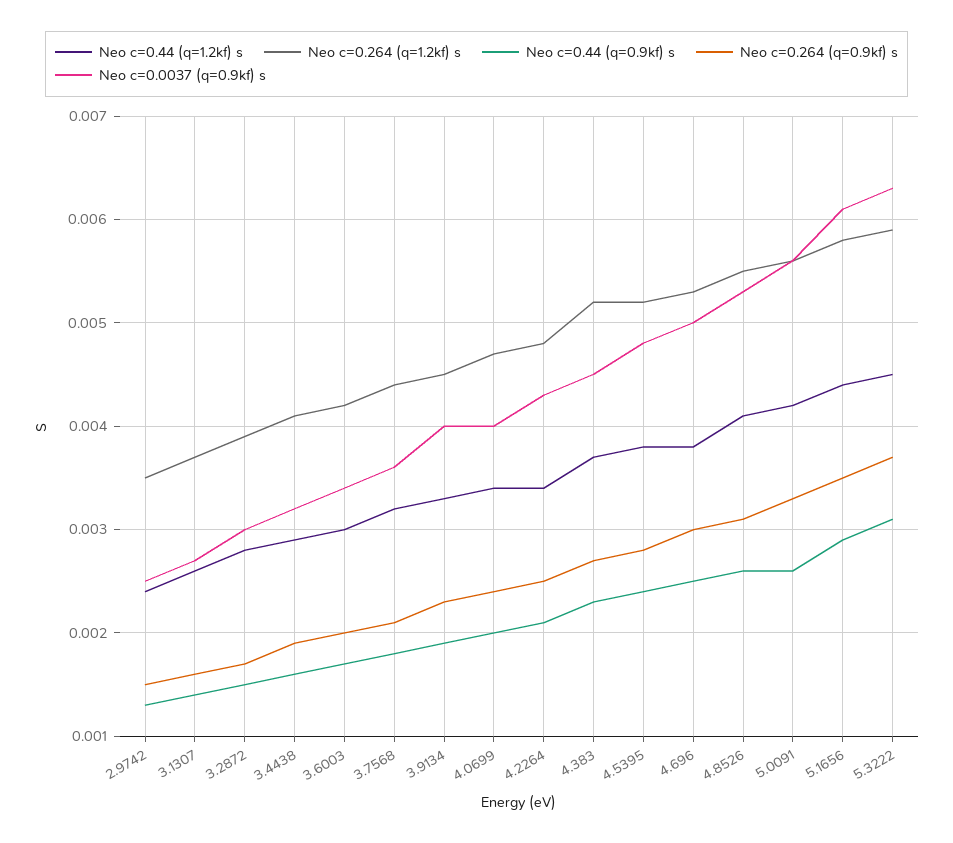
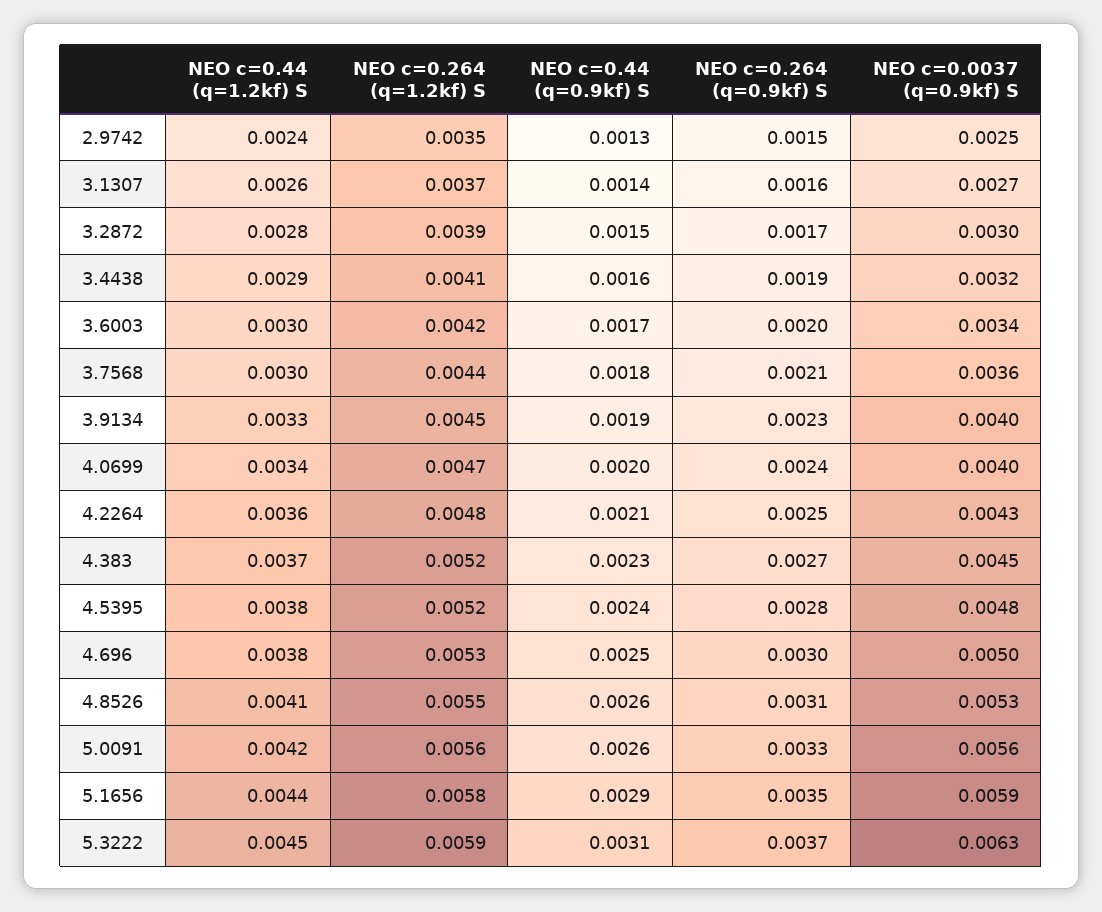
  {
    "Neo c=0.44 (q=1.2kf) s": {
      "2.9742": 0.0024,
      "3.1307": 0.0026,
      "3.2872": 0.0028,
      "3.4438": 0.0029,
      "3.6003": 0.003,
-     "3.7568": 0.0032,
+     "3.7568": 0.003,
      "3.9134": 0.0033,
      "4.0699": 0.0034,
-     "4.2264": 0.0034,
+     "4.2264": 0.0036,
      "4.383": 0.0037,
      "4.5395": 0.0038,
      "4.696": 0.0038,
      "4.8526": 0.0041,
      "5.0091": 0.0042,
      "5.1656": 0.0044,
      "5.3222": 0.0045
    },
    "Neo c=0.264 (q=1.2kf) s": {
      "2.9742": 0.0035,
      "3.1307": 0.0037,
      "3.2872": 0.0039,
      "3.4438": 0.0041,
      "3.6003": 0.0042,
      "3.7568": 0.0044,
      "3.9134": 0.0045,
      "4.0699": 0.0047,
      "4.2264": 0.0048,
      "4.383": 0.0052,
      "4.5395": 0.0052,
      "4.696": 0.0053,
      "4.8526": 0.0055,
      "5.0091": 0.0056,
      "5.1656": 0.0058,
      "5.3222": 0.0059
    },
    "Neo c=0.44 (q=0.9kf) s": {
      "2.9742": 0.0013,
      "3.1307": 0.0014,
      "3.2872": 0.0015,
      "3.4438": 0.0016,
      "3.6003": 0.0017,
      "3.7568": 0.0018,
      "3.9134": 0.0019,
      "4.0699": 0.002,
      "4.2264": 0.0021,
      "4.383": 0.0023,
      "4.5395": 0.0024,
      "4.696": 0.0025,
      "4.8526": 0.0026,
      "5.0091": 0.0026,
      "5.1656": 0.0029,
      "5.3222": 0.0031
    },
    "Neo c=0.264 (q=0.9kf) s": {
      "2.9742": 0.0015,
      "3.1307": 0.0016,
      "3.2872": 0.0017,
      "3.4438": 0.0019,
      "3.6003": 0.002,
      "3.7568": 0.0021,
      "3.9134": 0.0023,
      "4.0699": 0.0024,
      "4.2264": 0.0025,
      "4.383": 0.0027,
      "4.5395": 0.0028,
      "4.696": 0.003,
      "4.8526": 0.0031,
      "5.0091": 0.0033,
      "5.1656": 0.0035,
      "5.3222": 0.0037
    },
    "Neo c=0.0037 (q=0.9kf) s": {
      "2.9742": 0.0025,
      "3.1307": 0.0027,
      "3.2872": 0.003,
      "3.4438": 0.0032,
      "3.6003": 0.0034,
      "3.7568": 0.0036,
      "3.9134": 0.004,
      "4.0699": 0.004,
      "4.2264": 0.0043,
      "4.383": 0.0045,
      "4.5395": 0.0048,
      "4.696": 0.005,
      "4.8526": 0.0053,
      "5.0091": 0.0056,
-     "5.1656": 0.0061,
+     "5.1656": 0.0059,
      "5.3222": 0.0063
    }
  }

